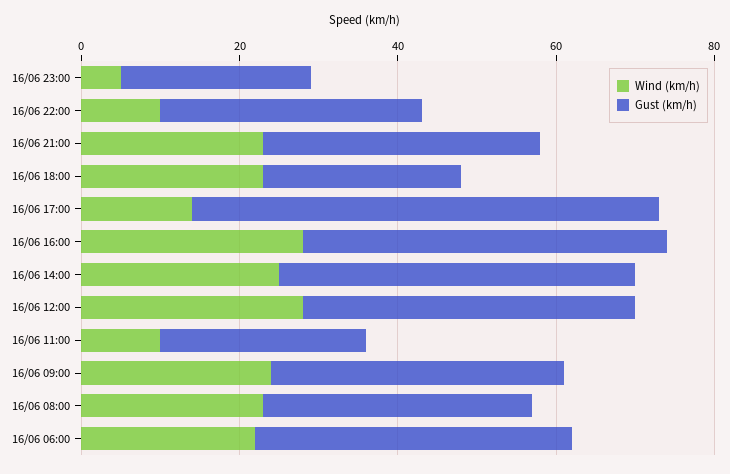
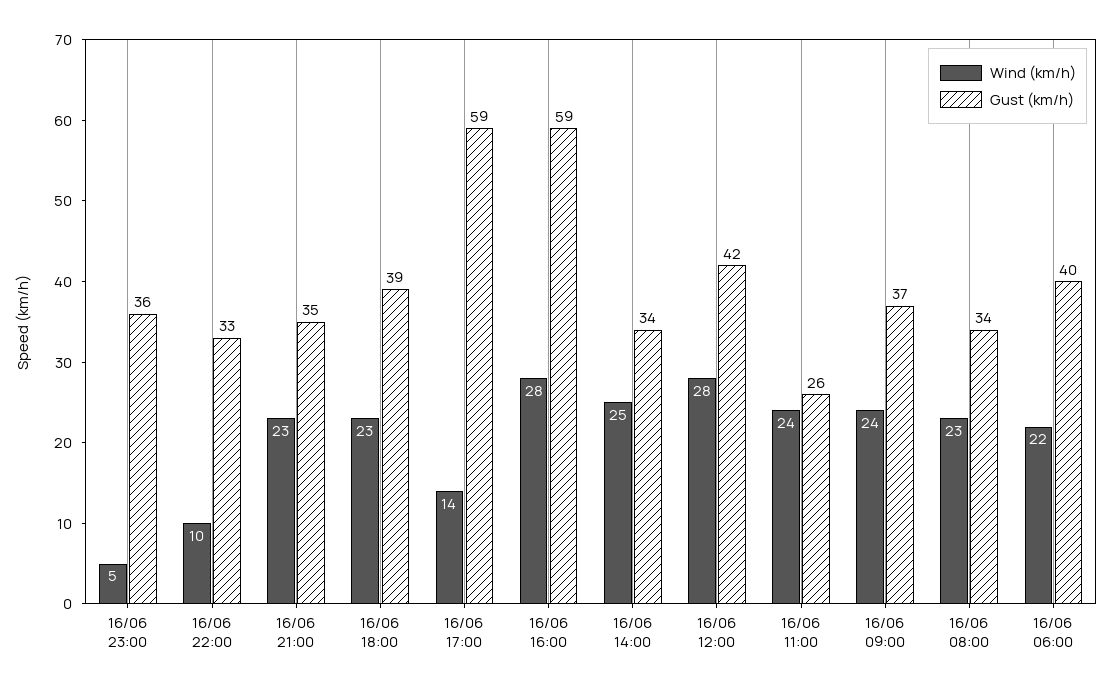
  {
    "Wind (km/h)": {
      "16/06 23:00": 5,
      "16/06 22:00": 10,
      "16/06 21:00": 23,
      "16/06 18:00": 23,
      "16/06 17:00": 14,
      "16/06 16:00": 28,
      "16/06 14:00": 25,
      "16/06 12:00": 28,
-     "16/06 11:00": 10,
+     "16/06 11:00": 24,
      "16/06 09:00": 24,
      "16/06 08:00": 23,
      "16/06 06:00": 22
    },
    "Gust (km/h)": {
-     "16/06 23:00": 25,
+     "16/06 23:00": 36,
      "16/06 22:00": 33,
      "16/06 21:00": 35,
-     "16/06 18:00": 25,
+     "16/06 18:00": 39,
      "16/06 17:00": 59,
-     "16/06 16:00": 45,
+     "16/06 16:00": 59,
-     "16/06 14:00": 45,
+     "16/06 14:00": 34,
      "16/06 12:00": 42,
      "16/06 11:00": 26,
      "16/06 09:00": 37,
      "16/06 08:00": 34,
      "16/06 06:00": 40
    }
  }

